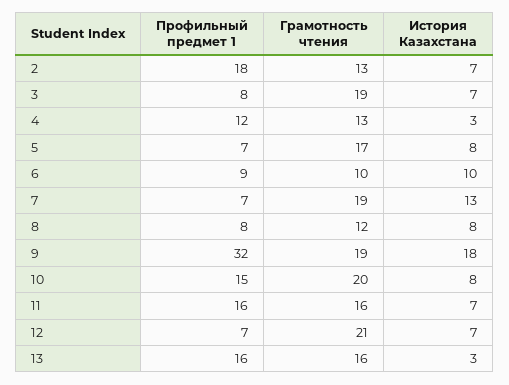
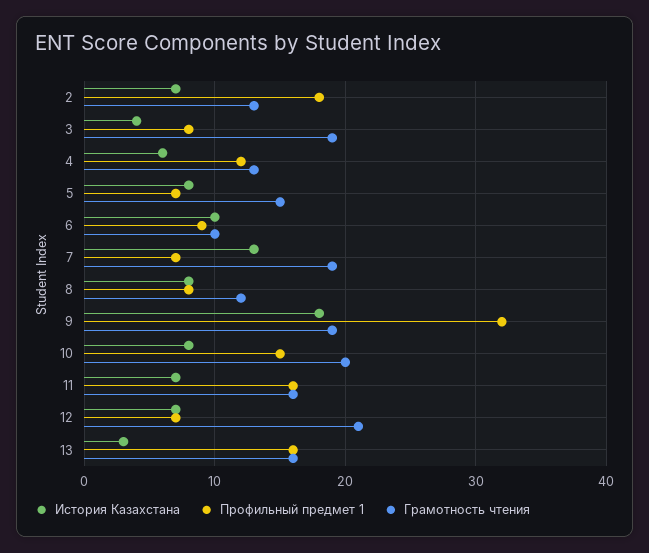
  {
    "Профильный предмет 1": {
      "2": 18,
      "3": 8,
      "4": 12,
      "5": 7,
      "6": 9,
      "7": 7,
      "8": 8,
      "9": 32,
      "10": 15,
      "11": 16,
      "12": 7,
      "13": 16
    },
    "Грамотность чтения": {
      "2": 13,
      "3": 19,
      "4": 13,
-     "5": 17,
+     "5": 15,
      "6": 10,
      "7": 19,
      "8": 12,
      "9": 19,
      "10": 20,
      "11": 16,
      "12": 21,
      "13": 16
    },
    "История Казахстана": {
      "2": 7,
-     "3": 7,
+     "3": 4,
-     "4": 3,
+     "4": 6,
      "5": 8,
      "6": 10,
      "7": 13,
      "8": 8,
      "9": 18,
      "10": 8,
      "11": 7,
      "12": 7,
      "13": 3
    }
  }

